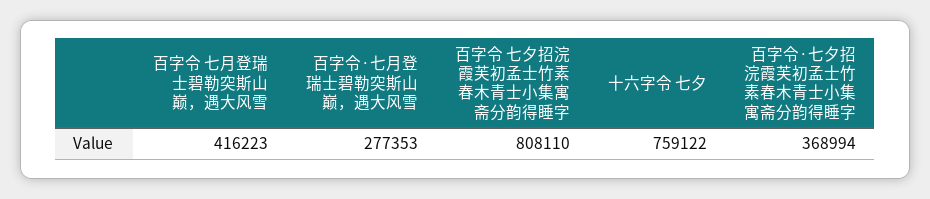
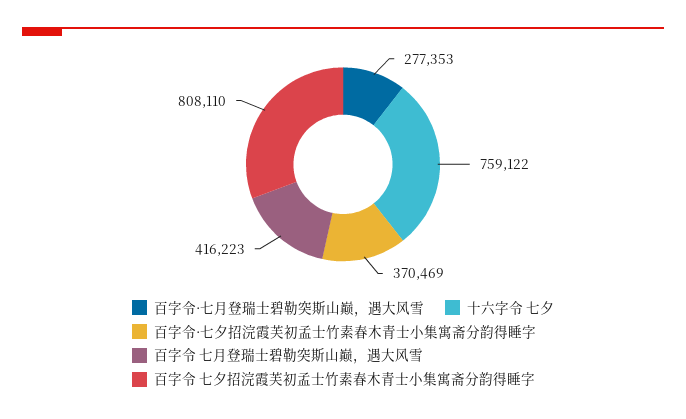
  {
    "百字令 七月登瑞士碧勒突斯山巅，遇大风雪": 416223,
    "百字令·七月登瑞士碧勒突斯山巅，遇大风雪": 277353,
    "百字令 七夕招浣霞芙初孟士竹素春木青士小集寓斋分韵得睡字": 808110,
    "十六字令 七夕": 759122,
-   "百字令·七夕招浣霞芙初孟士竹素春木青士小集寓斋分韵得睡字": 368994
+   "百字令·七夕招浣霞芙初孟士竹素春木青士小集寓斋分韵得睡字": 370469
  }

